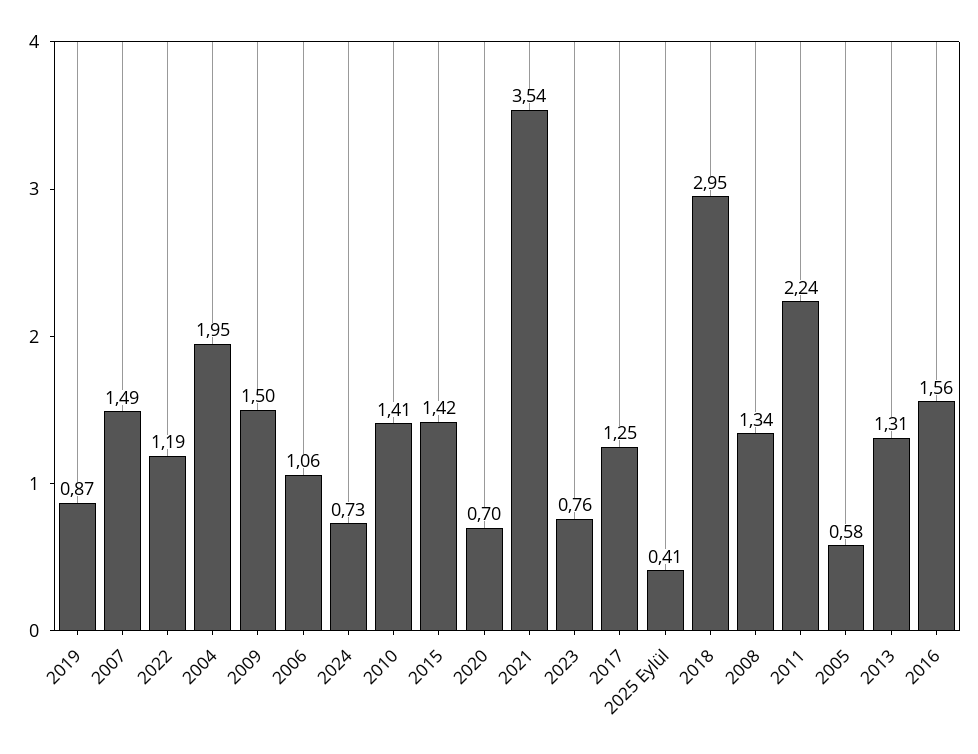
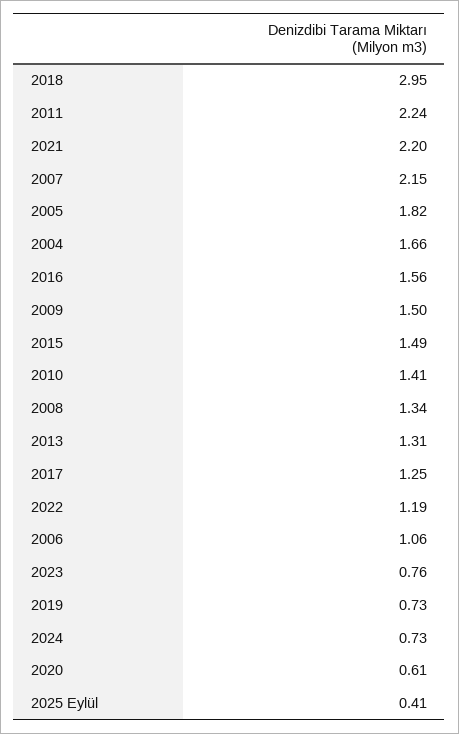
  {
-   "2019": 0.87,
+   "2019": 0.73,
-   "2007": 1.49,
+   "2007": 2.15,
    "2022": 1.19,
-   "2004": 1.95,
+   "2004": 1.66,
    "2009": 1.5,
    "2006": 1.06,
    "2024": 0.73,
    "2010": 1.41,
-   "2015": 1.42,
+   "2015": 1.49,
-   "2020": 0.7,
+   "2020": 0.61,
-   "2021": 3.54,
+   "2021": 2.2,
    "2023": 0.76,
    "2017": 1.25,
    "2025 Eylül": 0.41,
    "2018": 2.95,
    "2008": 1.34,
    "2011": 2.24,
-   "2005": 0.58,
+   "2005": 1.82,
    "2013": 1.31,
    "2016": 1.56
  }

